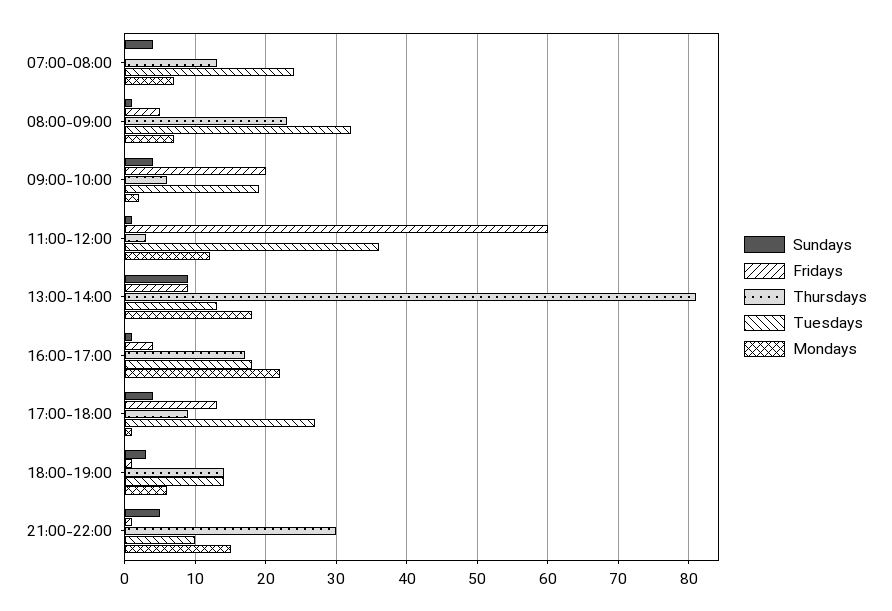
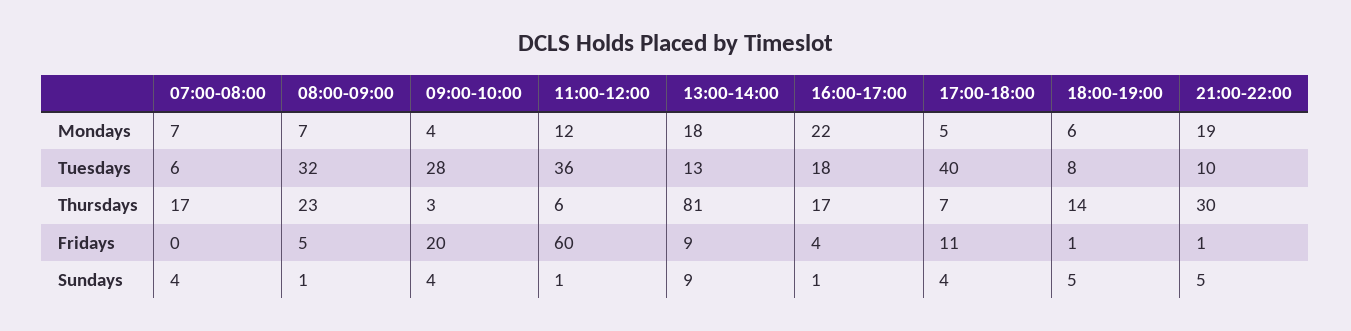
  {
    "Sundays": {
      "07:00-08:00": 4,
      "08:00-09:00": 1,
      "09:00-10:00": 4,
      "11:00-12:00": 1,
      "13:00-14:00": 9,
      "16:00-17:00": 1,
      "17:00-18:00": 4,
-     "18:00-19:00": 3,
+     "18:00-19:00": 5,
      "21:00-22:00": 5
    },
    "Fridays": {
      "07:00-08:00": 0,
      "08:00-09:00": 5,
      "09:00-10:00": 20,
      "11:00-12:00": 60,
      "13:00-14:00": 9,
      "16:00-17:00": 4,
-     "17:00-18:00": 13,
+     "17:00-18:00": 11,
      "18:00-19:00": 1,
      "21:00-22:00": 1
    },
    "Thursdays": {
-     "07:00-08:00": 13,
+     "07:00-08:00": 17,
      "08:00-09:00": 23,
-     "09:00-10:00": 6,
+     "09:00-10:00": 3,
-     "11:00-12:00": 3,
+     "11:00-12:00": 6,
      "13:00-14:00": 81,
      "16:00-17:00": 17,
-     "17:00-18:00": 9,
+     "17:00-18:00": 7,
      "18:00-19:00": 14,
      "21:00-22:00": 30
    },
    "Tuesdays": {
-     "07:00-08:00": 24,
+     "07:00-08:00": 6,
      "08:00-09:00": 32,
-     "09:00-10:00": 19,
+     "09:00-10:00": 28,
      "11:00-12:00": 36,
      "13:00-14:00": 13,
      "16:00-17:00": 18,
-     "17:00-18:00": 27,
+     "17:00-18:00": 40,
-     "18:00-19:00": 14,
+     "18:00-19:00": 8,
      "21:00-22:00": 10
    },
    "Mondays": {
      "07:00-08:00": 7,
      "08:00-09:00": 7,
-     "09:00-10:00": 2,
+     "09:00-10:00": 4,
      "11:00-12:00": 12,
      "13:00-14:00": 18,
      "16:00-17:00": 22,
-     "17:00-18:00": 1,
+     "17:00-18:00": 5,
      "18:00-19:00": 6,
-     "21:00-22:00": 15
+     "21:00-22:00": 19
    }
  }

